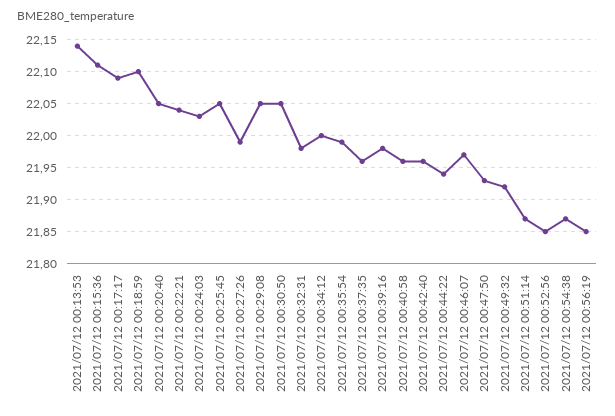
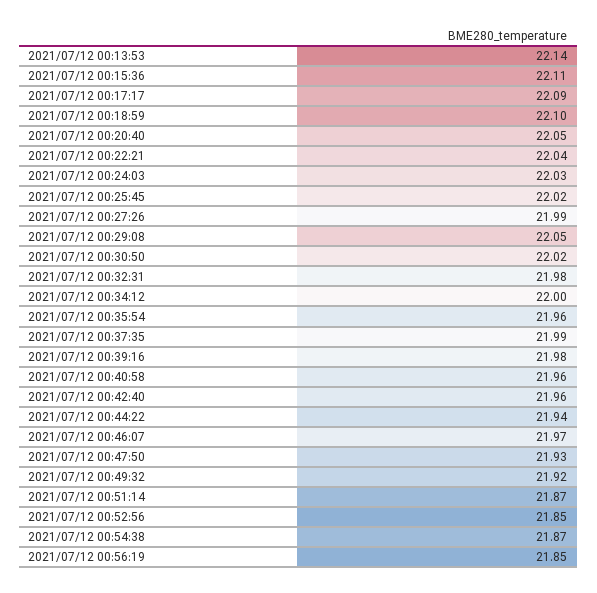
  {
    "2021/07/12 00:13:53": 22.14,
    "2021/07/12 00:15:36": 22.11,
    "2021/07/12 00:17:17": 22.09,
    "2021/07/12 00:18:59": 22.1,
    "2021/07/12 00:20:40": 22.05,
    "2021/07/12 00:22:21": 22.04,
    "2021/07/12 00:24:03": 22.03,
-   "2021/07/12 00:25:45": 22.05,
+   "2021/07/12 00:25:45": 22.02,
    "2021/07/12 00:27:26": 21.99,
    "2021/07/12 00:29:08": 22.05,
-   "2021/07/12 00:30:50": 22.05,
+   "2021/07/12 00:30:50": 22.02,
    "2021/07/12 00:32:31": 21.98,
    "2021/07/12 00:34:12": 22,
-   "2021/07/12 00:35:54": 21.99,
+   "2021/07/12 00:35:54": 21.96,
-   "2021/07/12 00:37:35": 21.96,
+   "2021/07/12 00:37:35": 21.99,
    "2021/07/12 00:39:16": 21.98,
    "2021/07/12 00:40:58": 21.96,
    "2021/07/12 00:42:40": 21.96,
    "2021/07/12 00:44:22": 21.94,
    "2021/07/12 00:46:07": 21.97,
    "2021/07/12 00:47:50": 21.93,
    "2021/07/12 00:49:32": 21.92,
    "2021/07/12 00:51:14": 21.87,
    "2021/07/12 00:52:56": 21.85,
    "2021/07/12 00:54:38": 21.87,
    "2021/07/12 00:56:19": 21.85
  }

